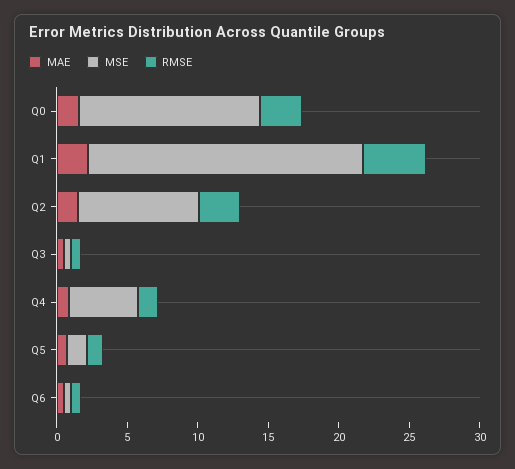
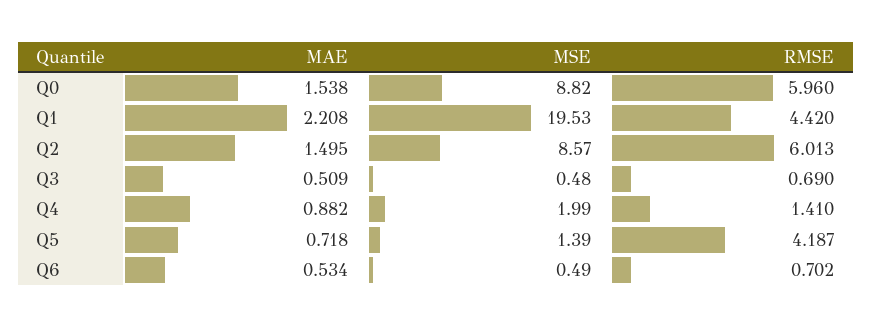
  {
    "MAE": {
      "Q0": 1.538,
      "Q1": 2.208,
      "Q2": 1.495,
      "Q3": 0.509,
      "Q4": 0.882,
      "Q5": 0.718,
      "Q6": 0.534
    },
    "MSE": {
-     "Q0": 13,
+     "Q0": 8.82,
      "Q1": 19.53,
      "Q2": 8.57,
      "Q3": 0.48,
-     "Q4": 5,
+     "Q4": 1.99,
      "Q5": 1.39,
      "Q6": 0.49
    },
    "RMSE": {
-     "Q0": 3,
+     "Q0": 5.96,
      "Q1": 4.42,
-     "Q2": 3,
+     "Q2": 6.013,
      "Q3": 0.69,
      "Q4": 1.41,
-     "Q5": 1,
+     "Q5": 4.187,
      "Q6": 0.702
    }
  }

